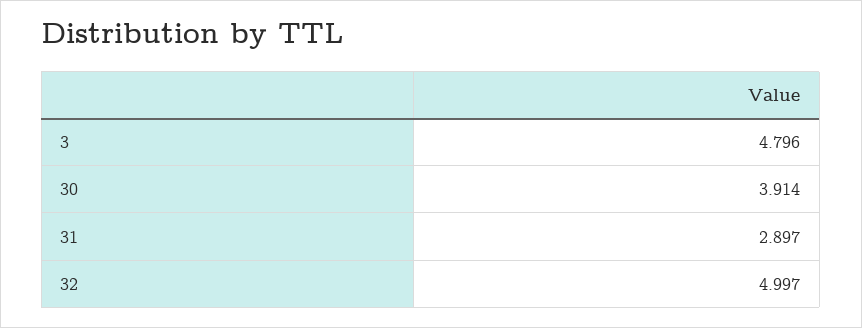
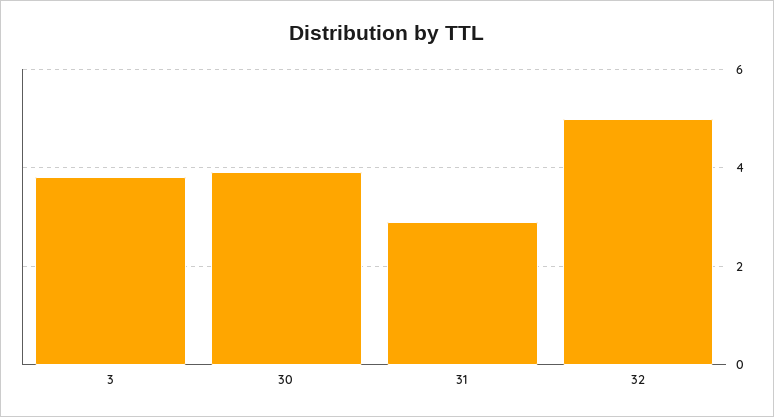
  {
-   "3": 4.796,
+   "3": 3.8,
    "30": 3.914,
    "31": 2.897,
    "32": 4.997
  }

